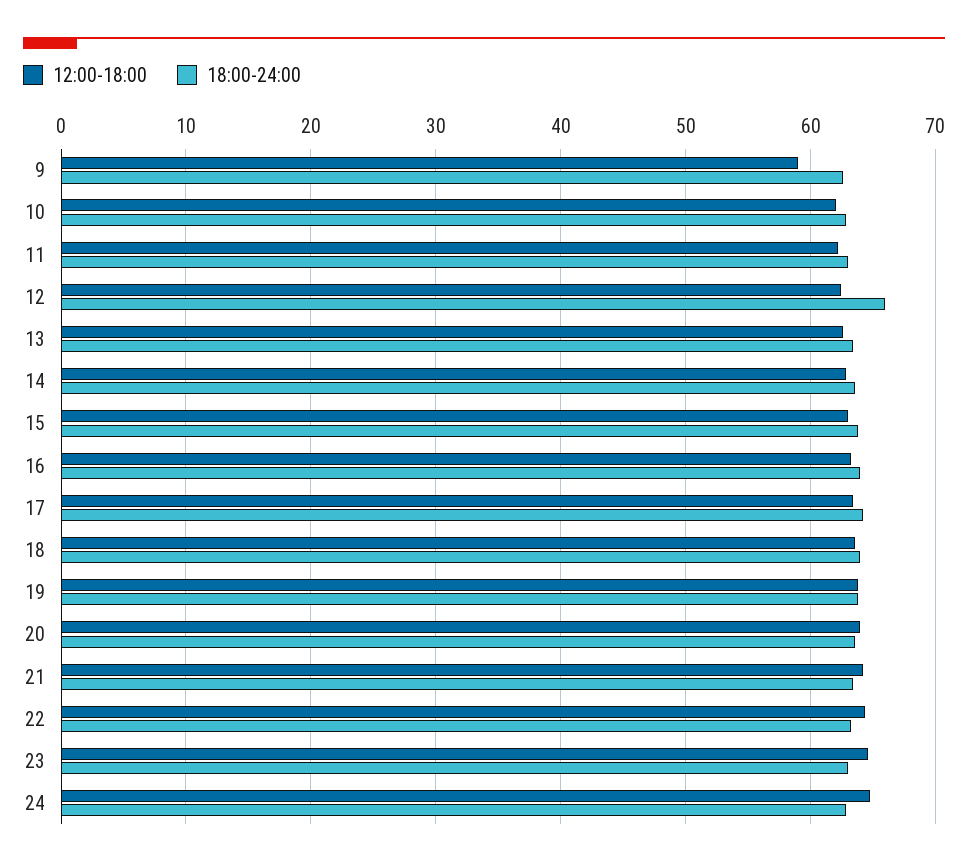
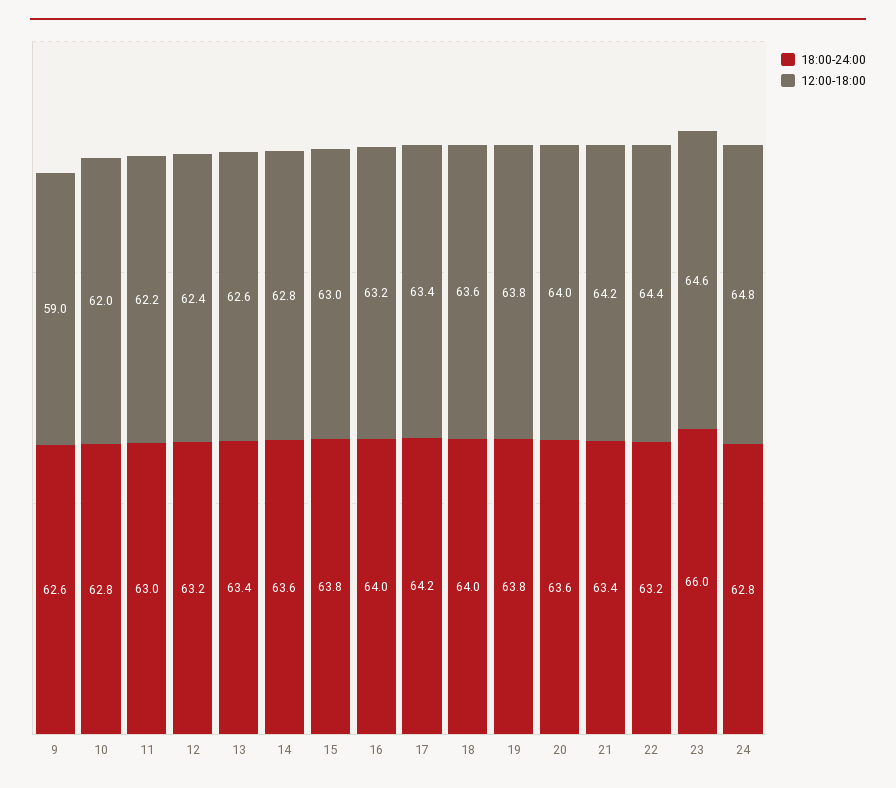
  {
    "12:00-18:00": {
      "9": 59,
      "10": 62,
      "11": 62.2,
      "12": 62.4,
      "13": 62.6,
      "14": 62.8,
      "15": 63,
      "16": 63.2,
      "17": 63.4,
      "18": 63.6,
      "19": 63.8,
      "20": 64,
      "21": 64.2,
      "22": 64.4,
      "23": 64.6,
      "24": 64.8
    },
    "18:00-24:00": {
      "9": 62.6,
      "10": 62.8,
      "11": 63,
-     "12": 66,
+     "12": 63.2,
      "13": 63.4,
      "14": 63.6,
      "15": 63.8,
      "16": 64,
      "17": 64.2,
      "18": 64,
      "19": 63.8,
      "20": 63.6,
      "21": 63.4,
      "22": 63.2,
-     "23": 63,
+     "23": 66,
      "24": 62.8
    }
  }

